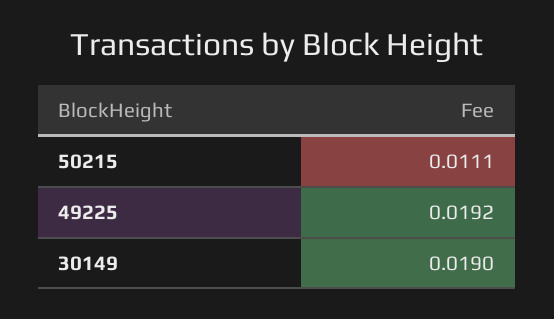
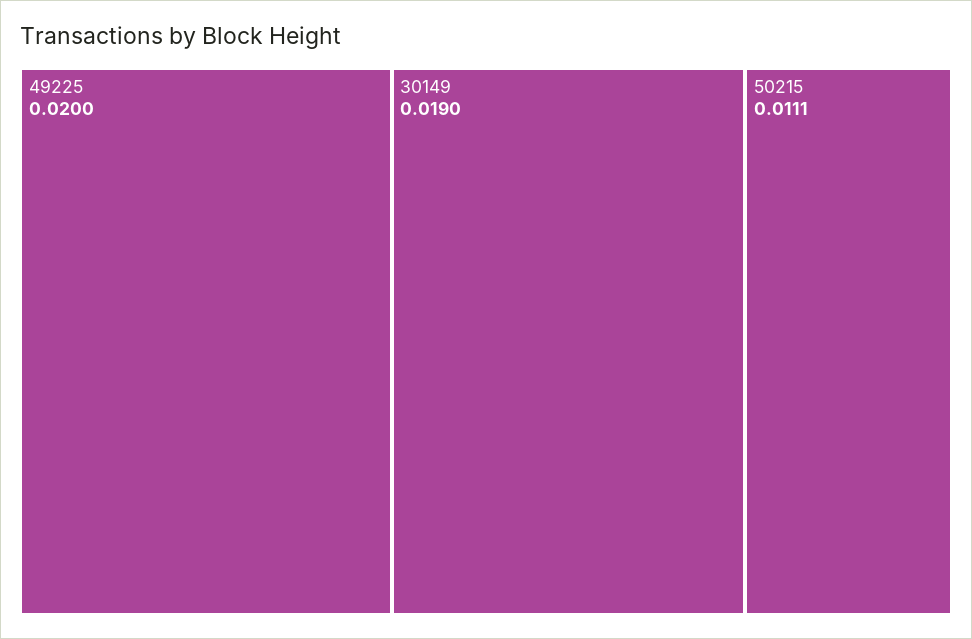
  {
    "50215": 0.0111,
-   "49225": 0.0192,
+   "49225": 0.02,
    "30149": 0.019
  }

